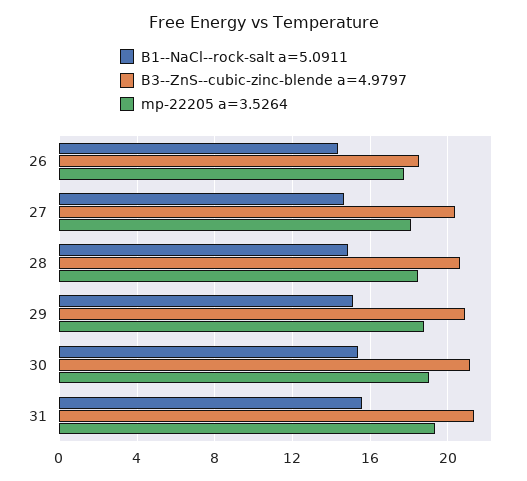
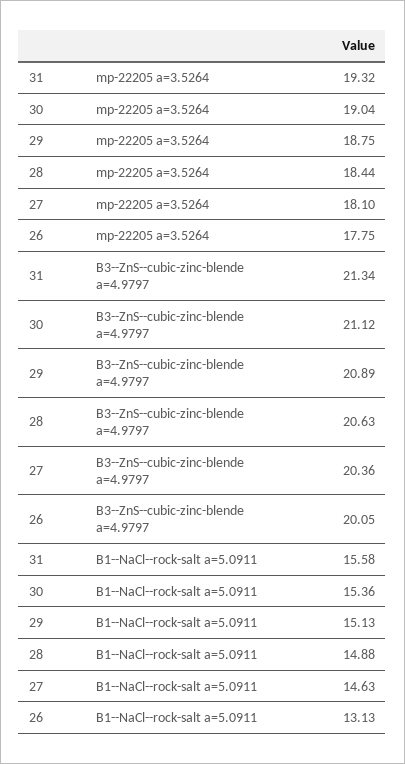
  {
    "B1--NaCl--rock-salt a=5.0911": {
-     "26": 14.5,
+     "26": 13.13,
      "27": 14.63,
      "28": 14.88,
      "29": 15.13,
      "30": 15.36,
      "31": 15.58
    },
    "B3--ZnS--cubic-zinc-blende a=4.9797": {
-     "26": 18.5,
+     "26": 20.05,
      "27": 20.36,
      "28": 20.63,
      "29": 20.89,
      "30": 21.12,
      "31": 21.34
    },
    "mp-22205 a=3.5264": {
      "26": 17.75,
      "27": 18.1,
      "28": 18.44,
      "29": 18.75,
      "30": 19.04,
      "31": 19.32
    }
  }

